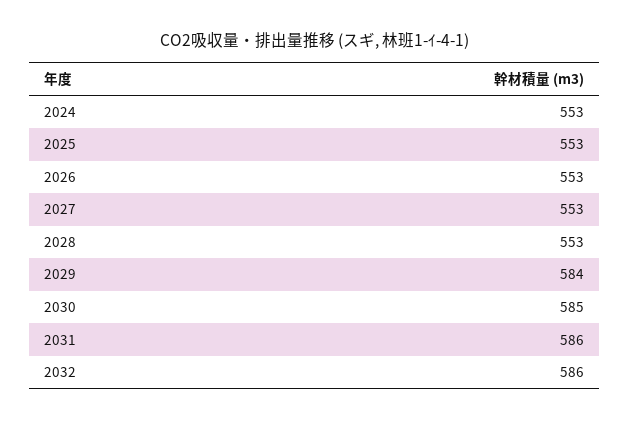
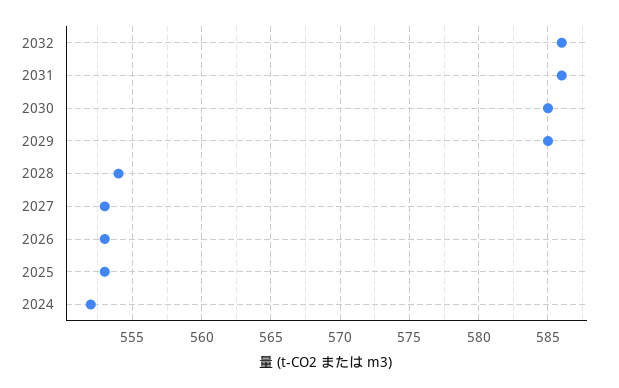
  {
-   "2024": 553,
+   "2024": 552,
    "2025": 553,
    "2026": 553,
    "2027": 553,
-   "2028": 553,
+   "2028": 554,
-   "2029": 584,
+   "2029": 585,
    "2030": 585,
    "2031": 586,
    "2032": 586
  }

